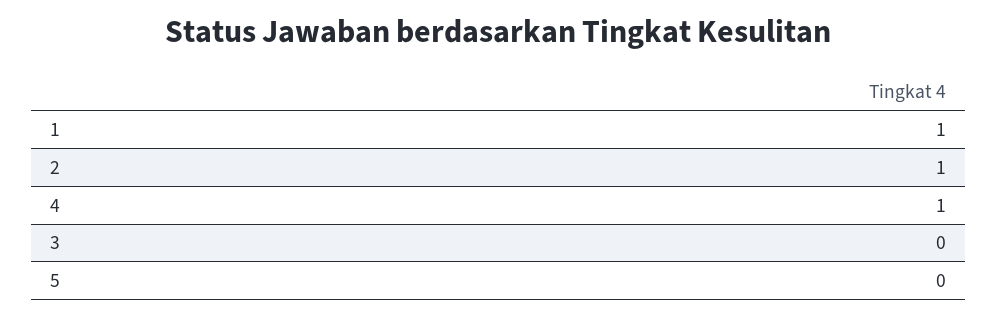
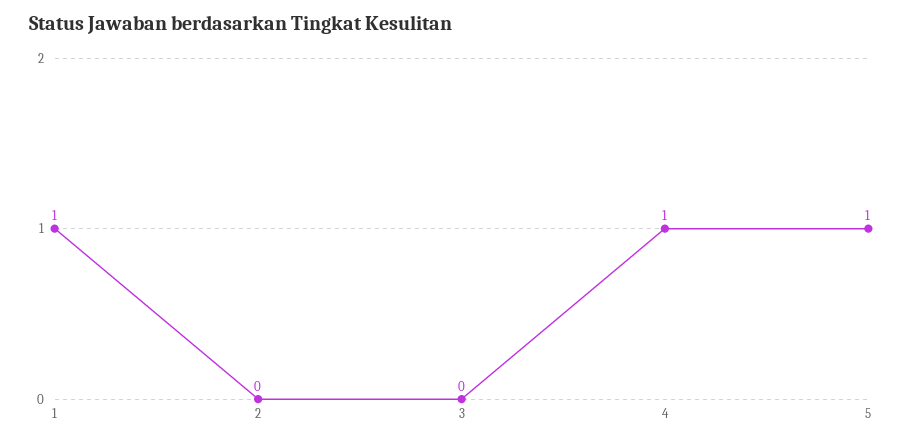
  {
    "1": 1,
-   "2": 1,
+   "2": 0,
    "4": 1,
    "3": 0,
-   "5": 0
+   "5": 1
  }

